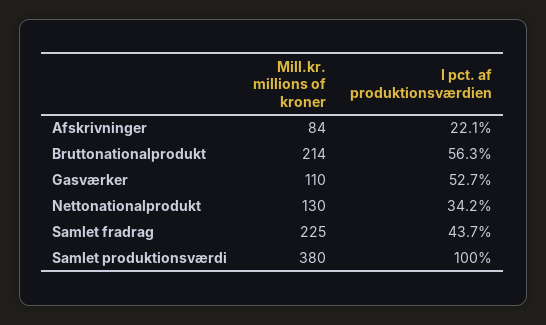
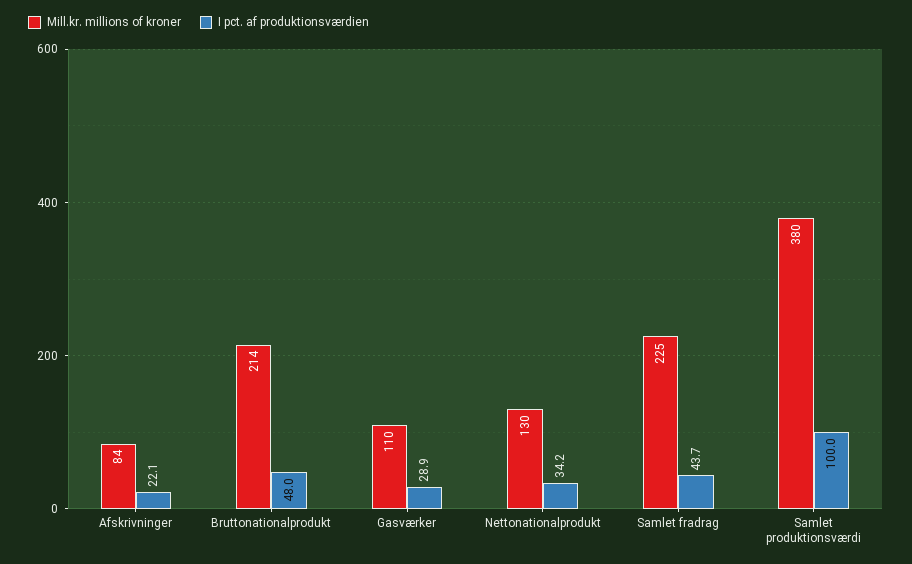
  {
    "Mill.kr. millions of kroner": {
      "Afskrivninger": 84,
      "Bruttonationalprodukt": 214,
      "Gasværker": 110,
      "Nettonationalprodukt": 130,
      "Samlet fradrag": 225,
      "Samlet produktionsværdi": 380
    },
    "I pct. af produktionsværdien": {
      "Afskrivninger": 22.1,
-     "Bruttonationalprodukt": 56.3,
+     "Bruttonationalprodukt": 48,
-     "Gasværker": 52.7,
+     "Gasværker": 28.9,
      "Nettonationalprodukt": 34.2,
      "Samlet fradrag": 43.7,
      "Samlet produktionsværdi": 100
    }
  }

